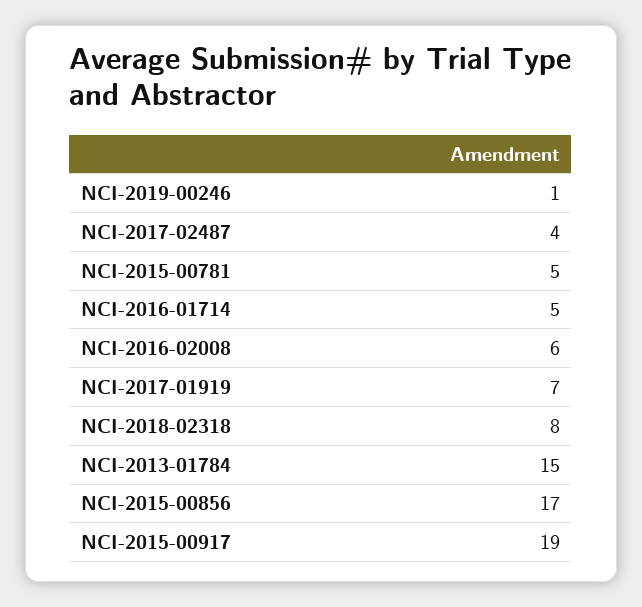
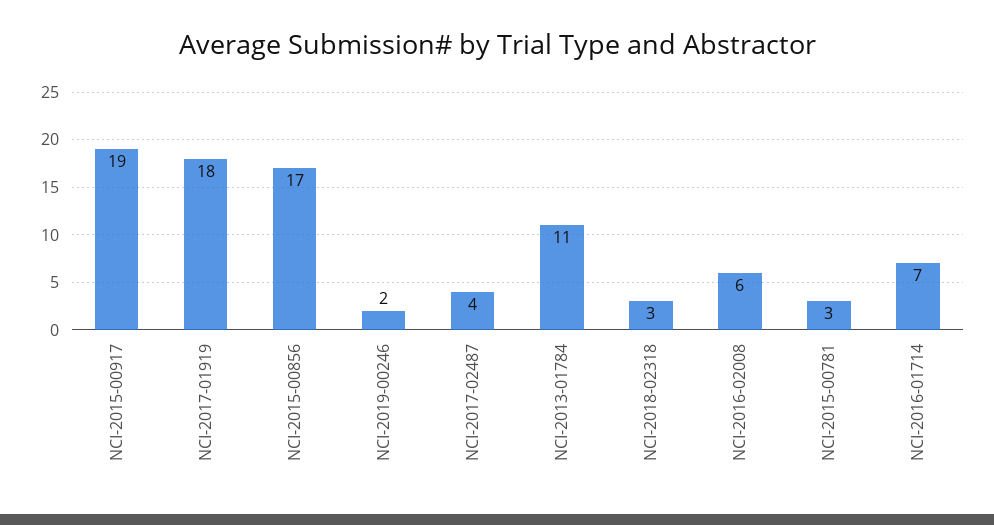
  {
-   "NCI-2019-00246": 1,
+   "NCI-2019-00246": 2,
    "NCI-2017-02487": 4,
-   "NCI-2015-00781": 5,
+   "NCI-2015-00781": 3,
-   "NCI-2016-01714": 5,
+   "NCI-2016-01714": 7,
    "NCI-2016-02008": 6,
-   "NCI-2017-01919": 7,
+   "NCI-2017-01919": 18,
-   "NCI-2018-02318": 8,
+   "NCI-2018-02318": 3,
-   "NCI-2013-01784": 15,
+   "NCI-2013-01784": 11,
    "NCI-2015-00856": 17,
    "NCI-2015-00917": 19
  }

